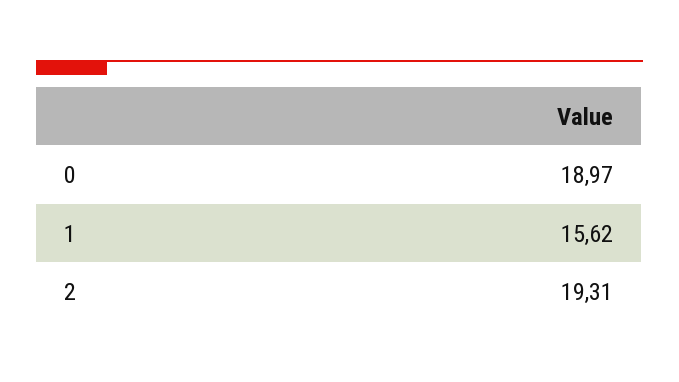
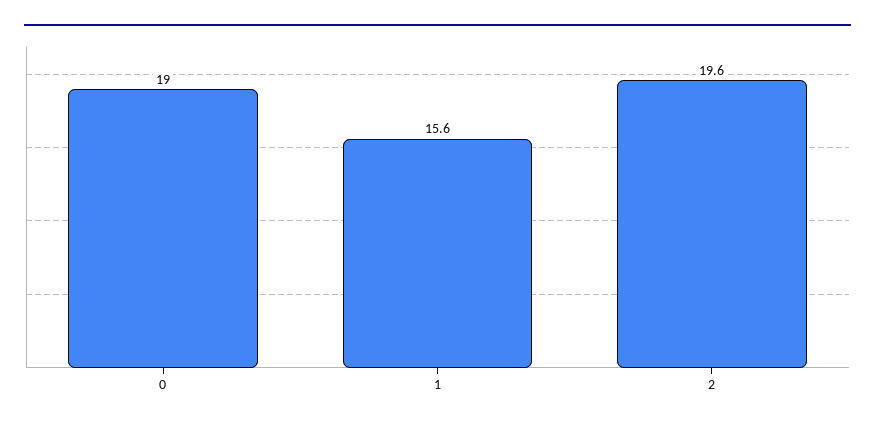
  {
    "0": 18.97,
    "1": 15.62,
-   "2": 19.31
+   "2": 19.6
  }

